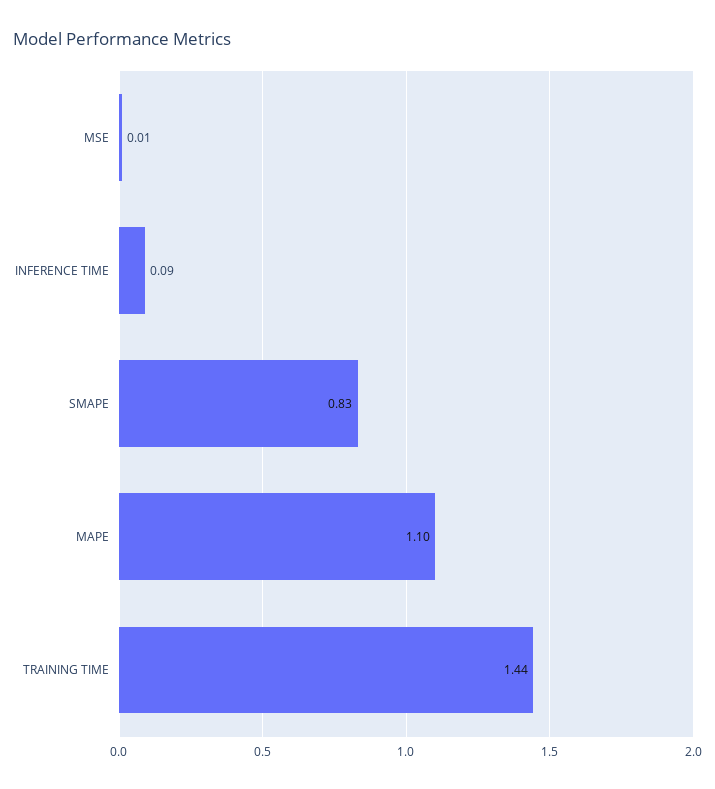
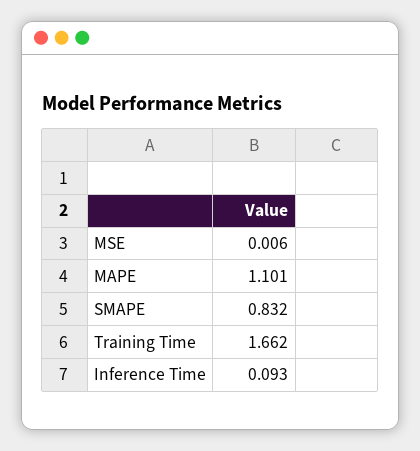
  {
    "MSE": 0.006,
    "INFERENCE TIME": 0.093,
    "SMAPE": 0.832,
    "MAPE": 1.101,
-   "TRAINING TIME": 1.44
+   "TRAINING TIME": 1.662
  }

